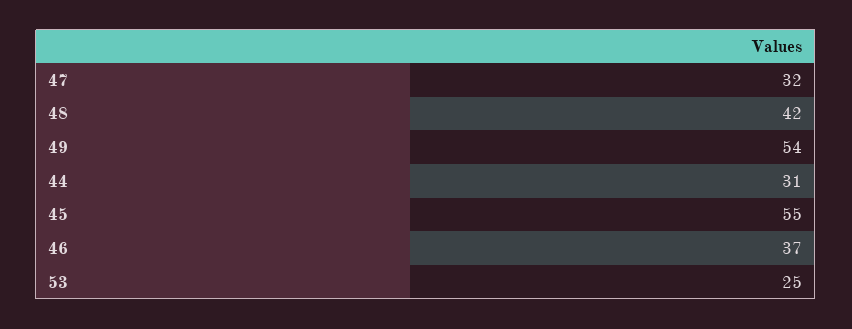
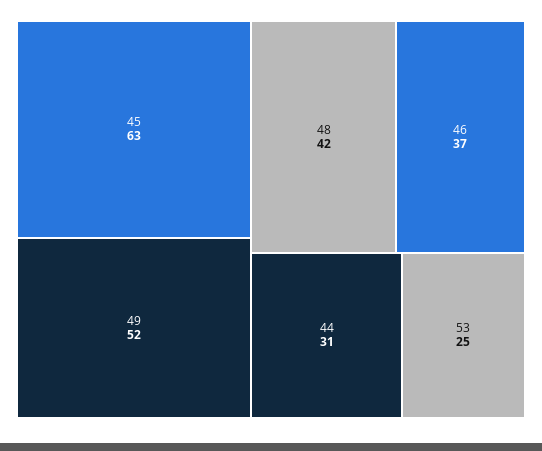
  {
-   "47": 32,
    "48": 42,
-   "49": 54,
+   "49": 52,
    "44": 31,
-   "45": 55,
+   "45": 63,
    "46": 37,
    "53": 25
  }

